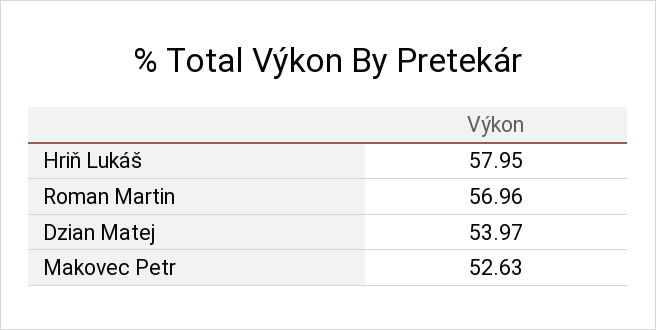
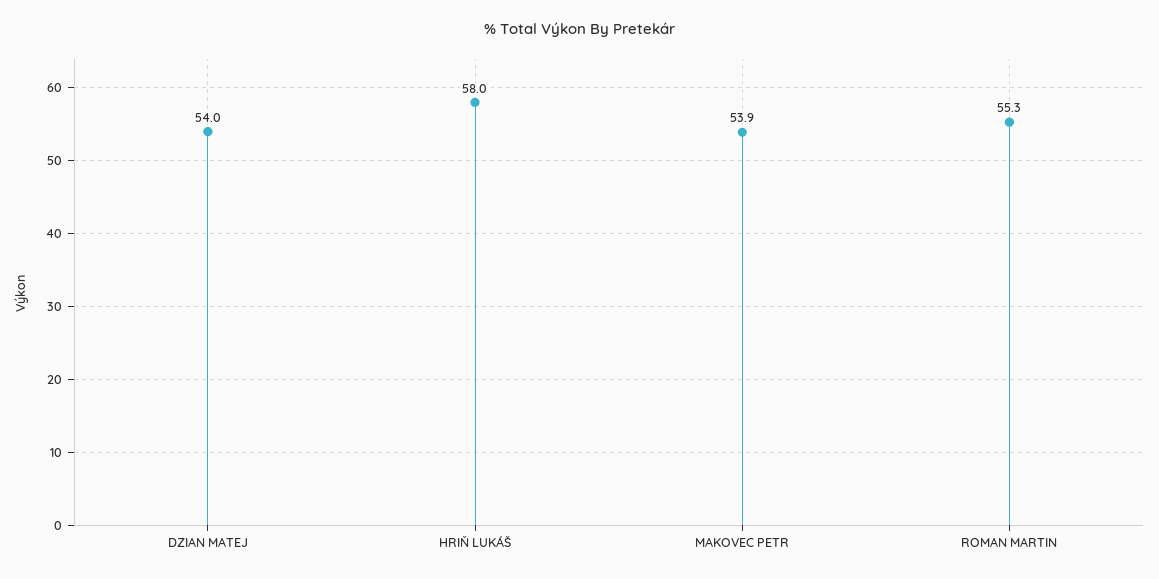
  {
    "Hriň Lukáš": 57.95,
-   "Roman Martin": 56.96,
+   "Roman Martin": 55.3,
    "Dzian Matej": 53.97,
-   "Makovec Petr": 52.63
+   "Makovec Petr": 53.9
  }

